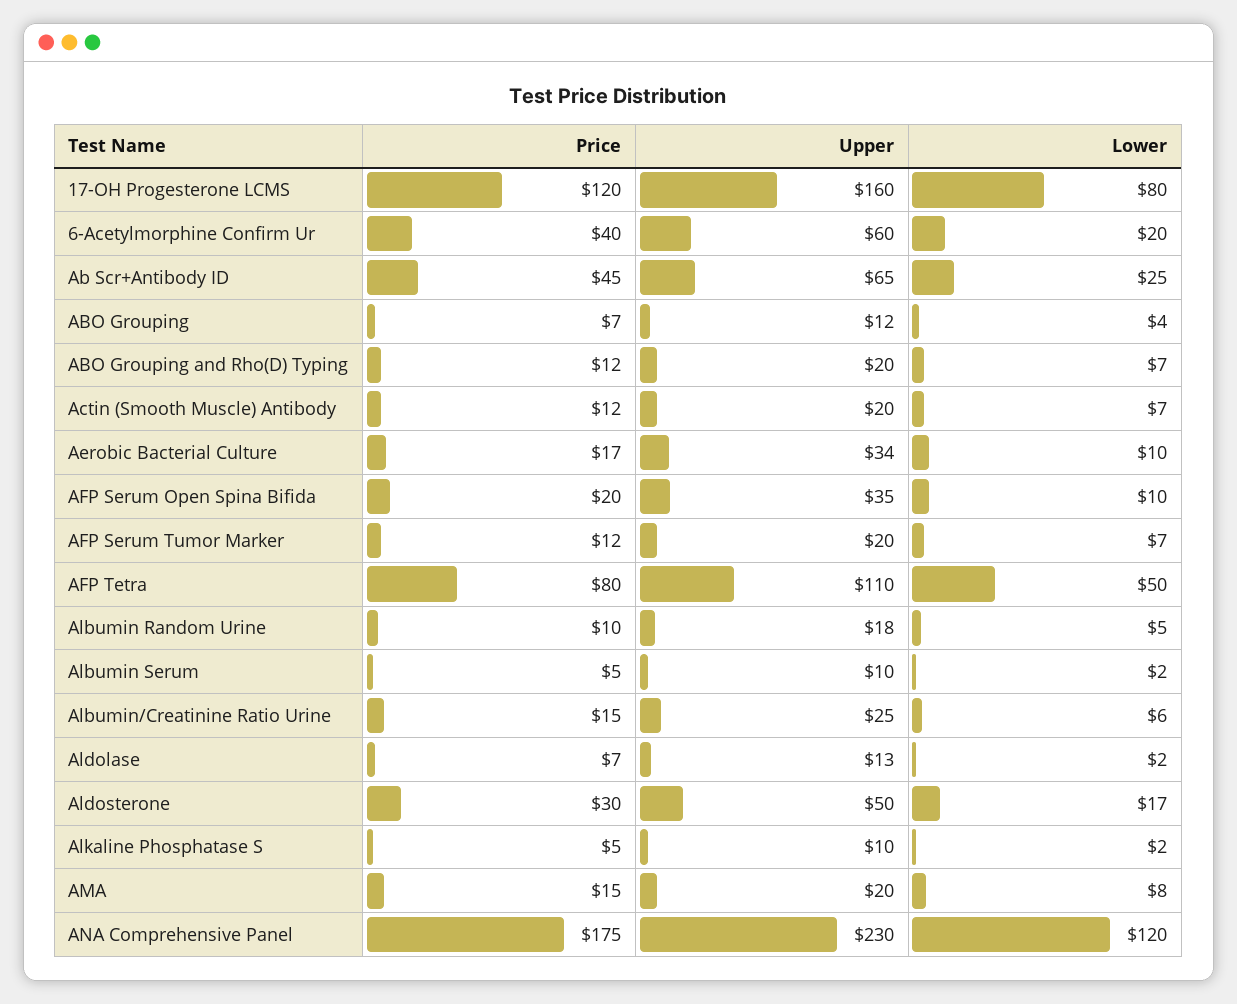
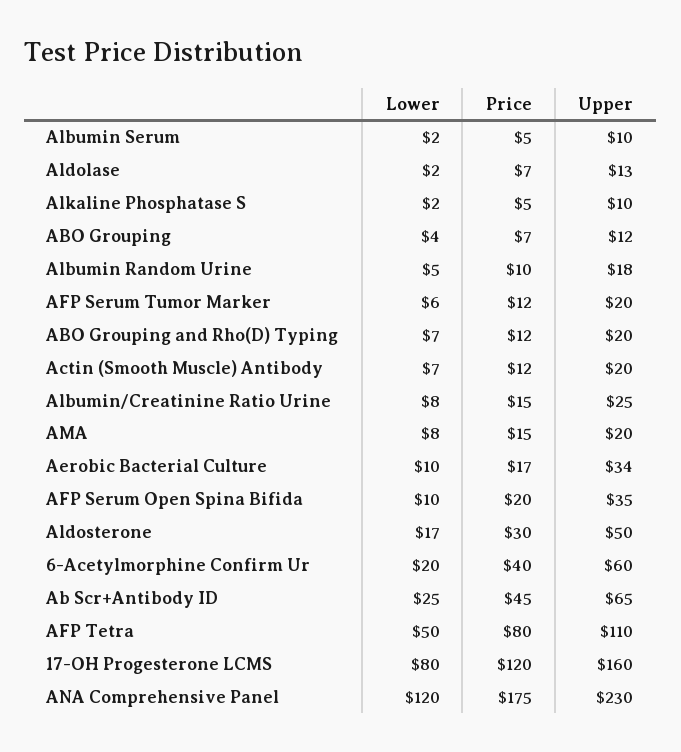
  {
    "Price": {
      "17-OH Progesterone LCMS": 120,
      "6-Acetylmorphine Confirm Ur": 40,
      "Ab Scr+Antibody ID": 45,
      "ABO Grouping": 7,
      "ABO Grouping and Rho(D) Typing": 12,
      "Actin (Smooth Muscle) Antibody": 12,
      "Aerobic Bacterial Culture": 17,
      "AFP Serum Open Spina Bifida": 20,
      "AFP Serum Tumor Marker": 12,
      "AFP Tetra": 80,
      "Albumin Random Urine": 10,
      "Albumin Serum": 5,
      "Albumin/Creatinine Ratio Urine": 15,
      "Aldolase": 7,
      "Aldosterone": 30,
      "Alkaline Phosphatase S": 5,
      "AMA": 15,
      "ANA Comprehensive Panel": 175
    },
    "Upper": {
      "17-OH Progesterone LCMS": 160,
      "6-Acetylmorphine Confirm Ur": 60,
      "Ab Scr+Antibody ID": 65,
      "ABO Grouping": 12,
      "ABO Grouping and Rho(D) Typing": 20,
      "Actin (Smooth Muscle) Antibody": 20,
      "Aerobic Bacterial Culture": 34,
      "AFP Serum Open Spina Bifida": 35,
      "AFP Serum Tumor Marker": 20,
      "AFP Tetra": 110,
      "Albumin Random Urine": 18,
      "Albumin Serum": 10,
      "Albumin/Creatinine Ratio Urine": 25,
      "Aldolase": 13,
      "Aldosterone": 50,
      "Alkaline Phosphatase S": 10,
      "AMA": 20,
      "ANA Comprehensive Panel": 230
    },
    "Lower": {
      "17-OH Progesterone LCMS": 80,
      "6-Acetylmorphine Confirm Ur": 20,
      "Ab Scr+Antibody ID": 25,
      "ABO Grouping": 4,
      "ABO Grouping and Rho(D) Typing": 7,
      "Actin (Smooth Muscle) Antibody": 7,
      "Aerobic Bacterial Culture": 10,
      "AFP Serum Open Spina Bifida": 10,
-     "AFP Serum Tumor Marker": 7,
+     "AFP Serum Tumor Marker": 6,
      "AFP Tetra": 50,
      "Albumin Random Urine": 5,
      "Albumin Serum": 2,
-     "Albumin/Creatinine Ratio Urine": 6,
+     "Albumin/Creatinine Ratio Urine": 8,
      "Aldolase": 2,
      "Aldosterone": 17,
      "Alkaline Phosphatase S": 2,
      "AMA": 8,
      "ANA Comprehensive Panel": 120
    }
  }

